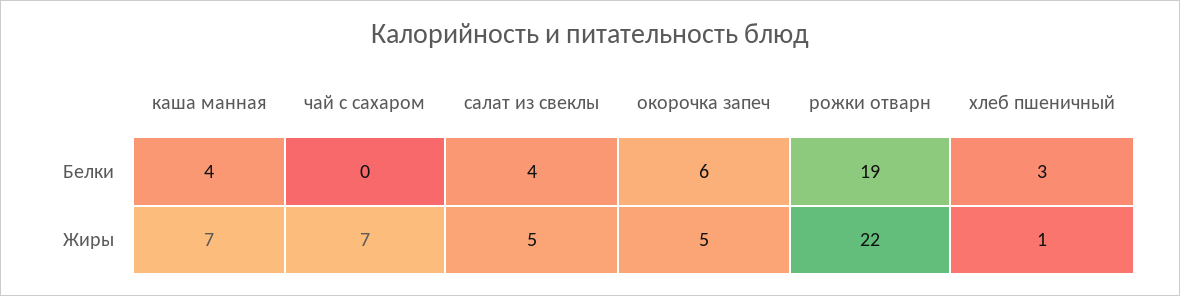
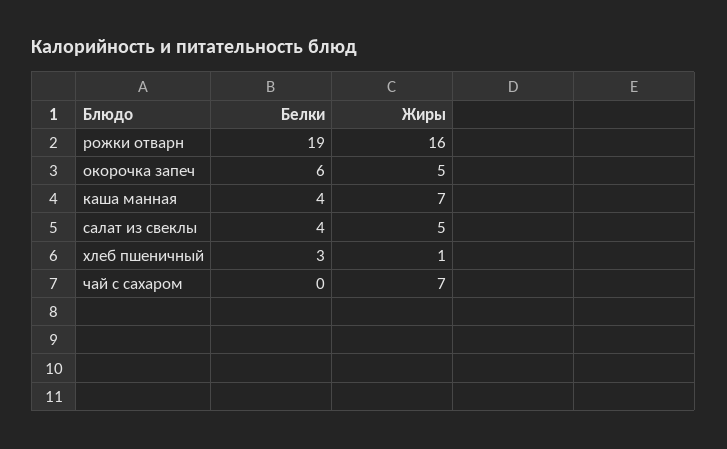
  {
    "каша манная": {
      "Белки": 4,
      "Жиры": 7
    },
    "чай с сахаром": {
      "Белки": 0,
      "Жиры": 7
    },
    "салат из свеклы": {
      "Белки": 4,
      "Жиры": 5
    },
    "окорочка запеч": {
      "Белки": 6,
      "Жиры": 5
    },
    "рожки отварн": {
      "Белки": 19,
-     "Жиры": 22
+     "Жиры": 16
    },
    "хлеб пшеничный": {
      "Белки": 3,
      "Жиры": 1
    }
  }

